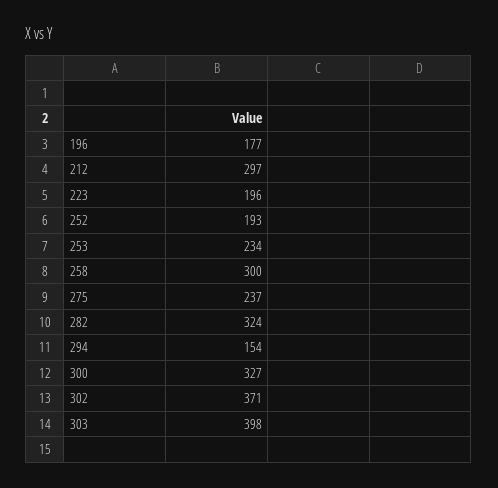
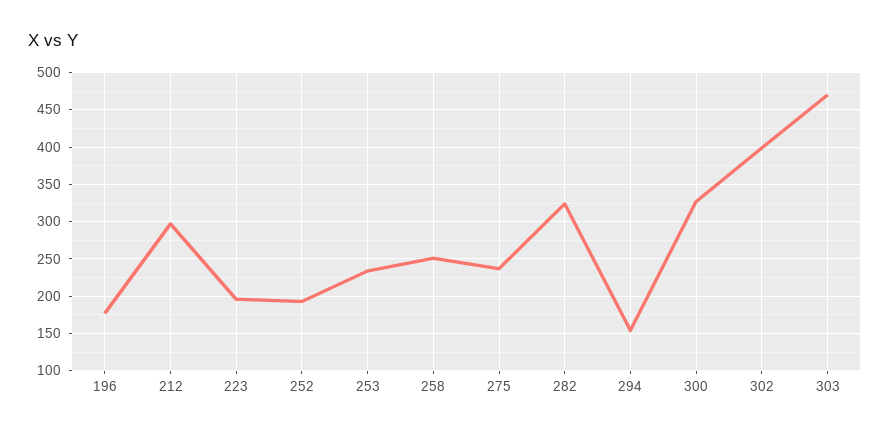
  {
    "196": 177,
    "212": 297,
    "223": 196,
    "252": 193,
    "253": 234,
-   "258": 300,
+   "258": 250,
    "275": 237,
    "282": 324,
    "294": 154,
    "300": 327,
-   "302": 371,
+   "302": 400,
-   "303": 398
+   "303": 470
  }

